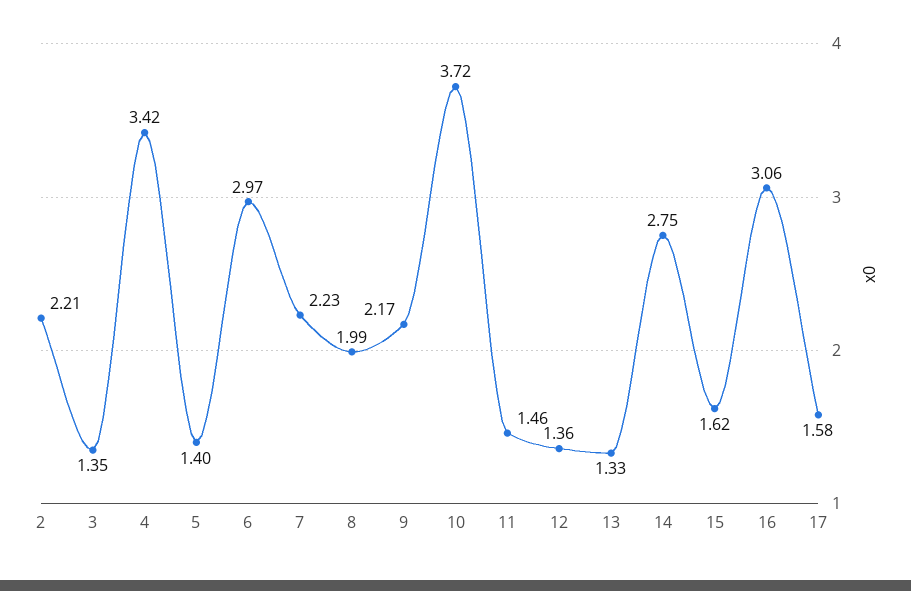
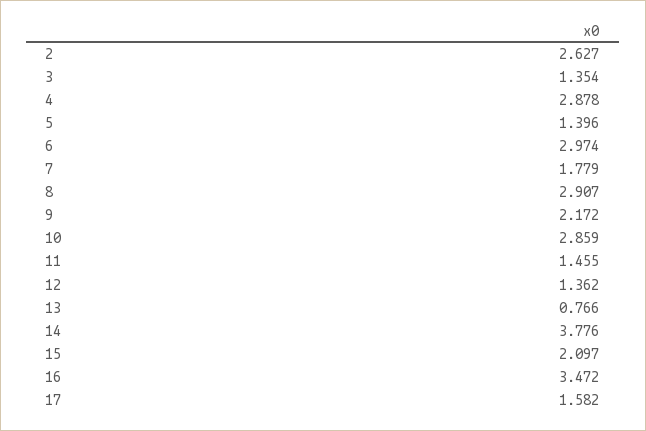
  {
-   "2": 2.21,
+   "2": 2.627,
    "3": 1.354,
-   "4": 3.42,
+   "4": 2.878,
    "5": 1.396,
    "6": 2.974,
-   "7": 2.23,
+   "7": 1.779,
-   "8": 1.99,
+   "8": 2.907,
    "9": 2.172,
-   "10": 3.72,
+   "10": 2.859,
    "11": 1.455,
    "12": 1.362,
-   "13": 1.33,
+   "13": 0.766,
-   "14": 2.75,
+   "14": 3.776,
-   "15": 1.62,
+   "15": 2.097,
-   "16": 3.06,
+   "16": 3.472,
    "17": 1.582
  }

